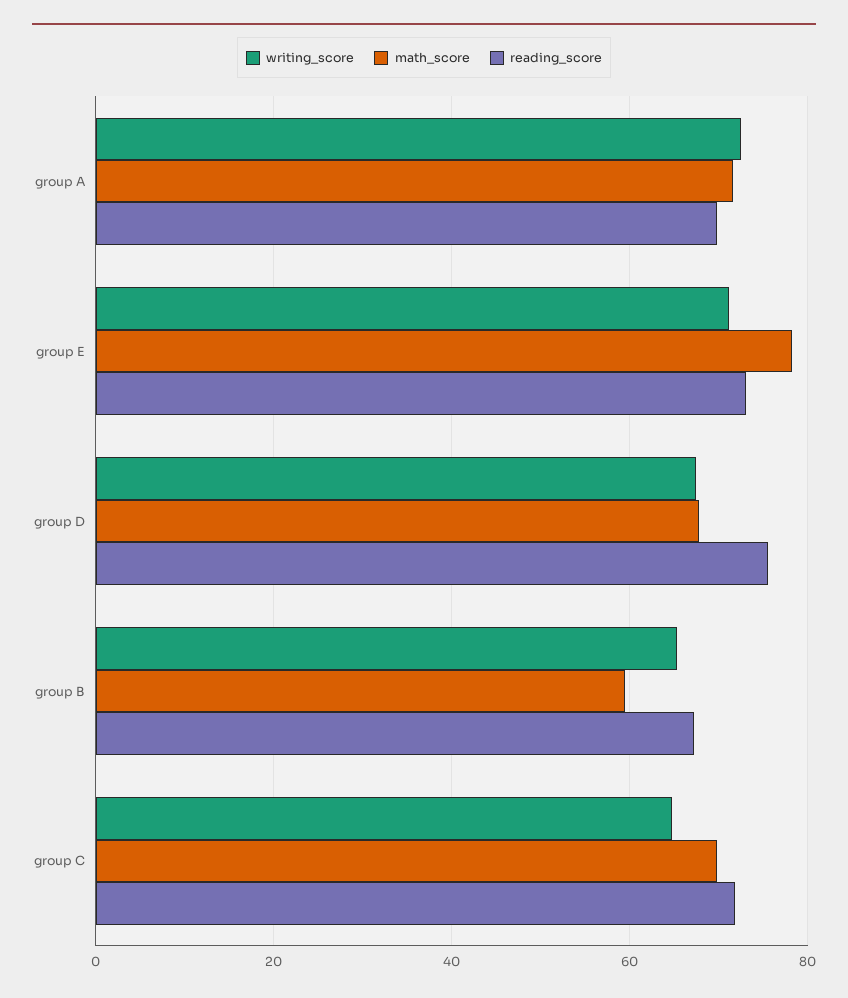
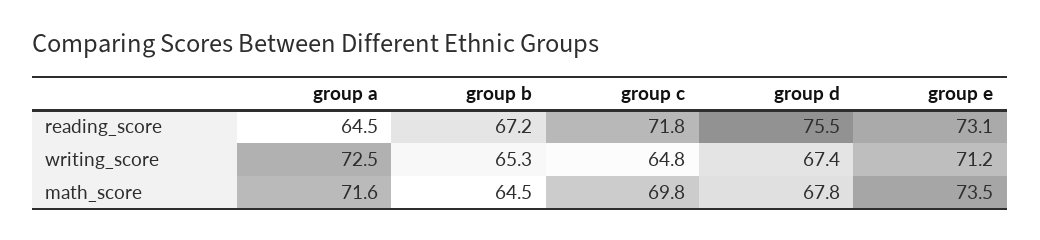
  {
    "writing_score": {
      "group A": 72.5,
      "group E": 71.2,
      "group D": 67.4,
      "group B": 65.3,
      "group C": 64.8
    },
    "math_score": {
      "group A": 71.6,
-     "group E": 78,
+     "group E": 73.5,
      "group D": 67.8,
-     "group B": 60,
+     "group B": 64.5,
      "group C": 69.8
    },
    "reading_score": {
-     "group A": 70,
+     "group A": 64.5,
      "group E": 73.1,
      "group D": 75.5,
      "group B": 67.2,
      "group C": 71.8
    }
  }

